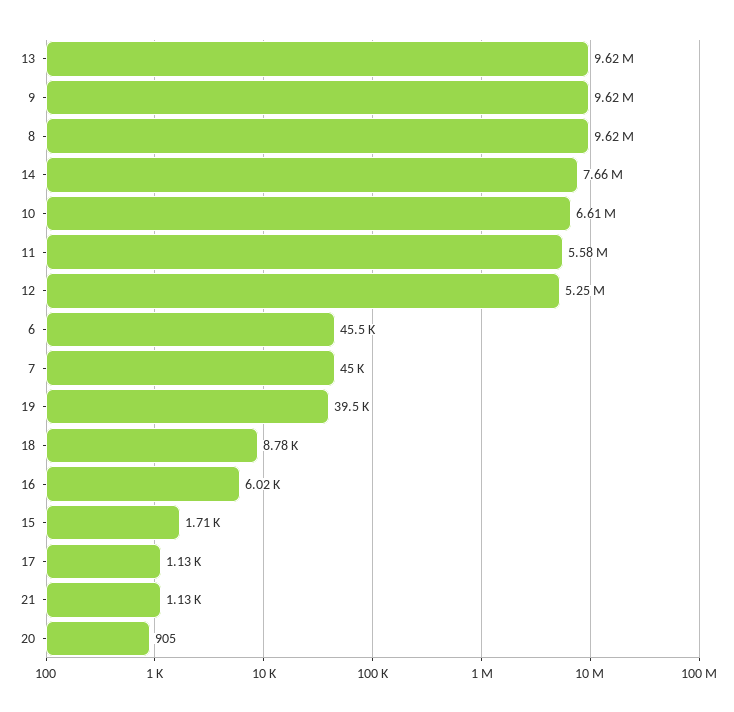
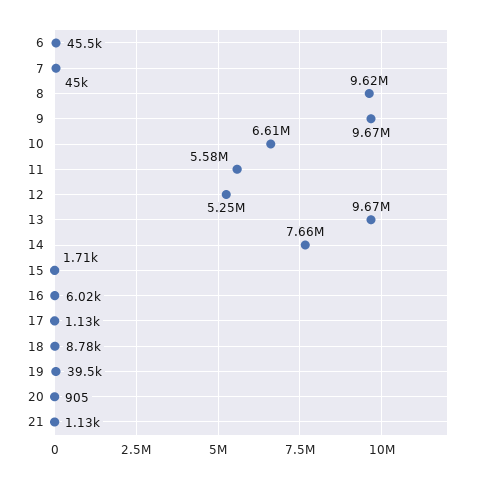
  {
-   "13": 9620000,
+   "13": 9670000,
-   "9": 9620000,
+   "9": 9670000,
    "8": 9620000,
    "14": 7660000,
    "10": 6610000,
    "11": 5580000,
    "12": 5250000,
    "6": 45500,
    "7": 45000,
    "19": 39500,
    "18": 8780,
    "16": 6020,
    "15": 1710,
    "17": 1130,
    "21": 1130,
    "20": 905
  }

